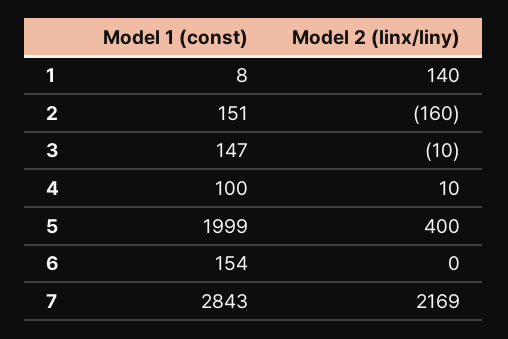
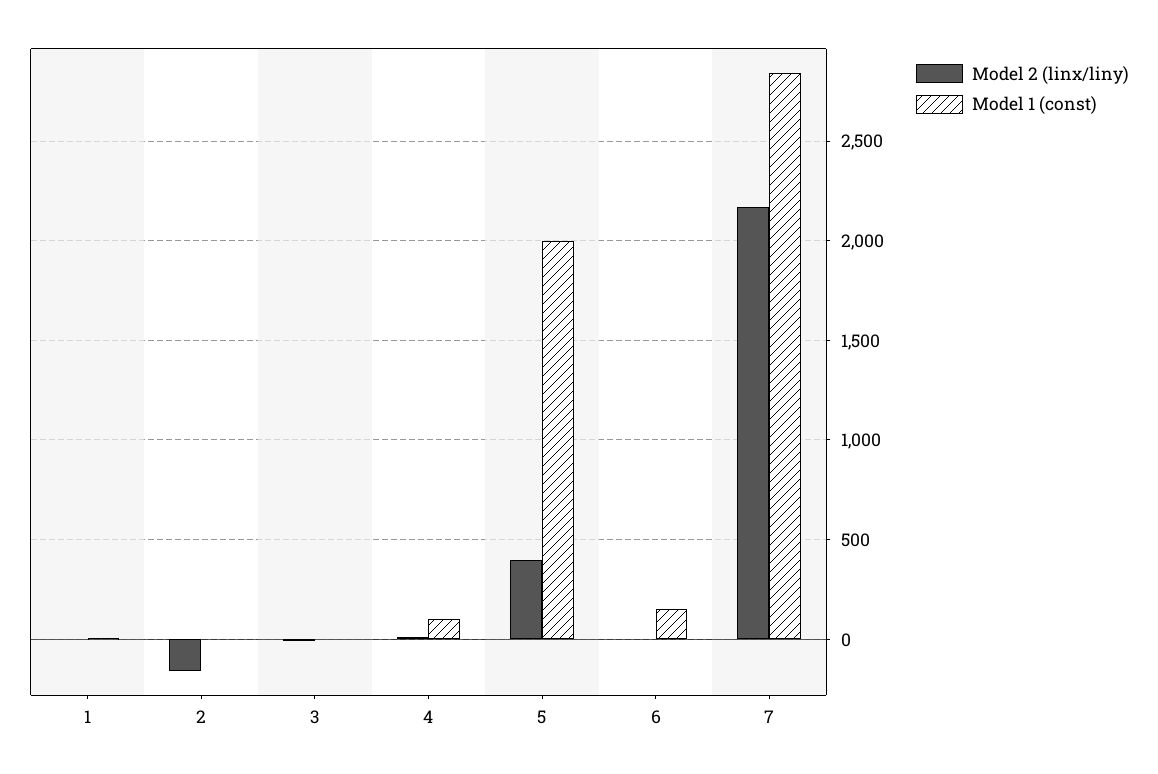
  {
    "Model 1 (const)": {
      "1": 8,
-     "2": 151,
+     "2": 0,
-     "3": 147,
+     "3": 0,
      "4": 100,
      "5": 1999,
      "6": 154,
      "7": 2843
    },
    "Model 2 (linx/liny)": {
-     "1": 140,
+     "1": 0,
      "2": -160,
      "3": -10,
      "4": 10,
      "5": 400,
      "6": 0,
      "7": 2169
    }
  }

